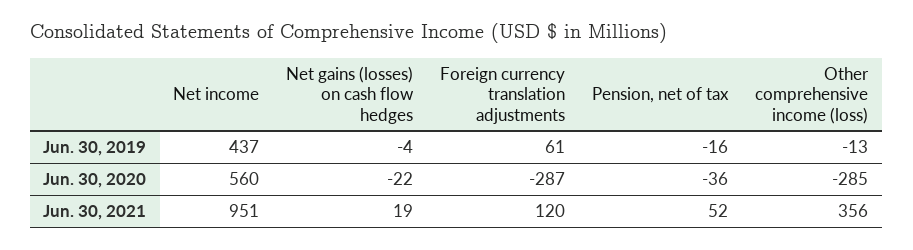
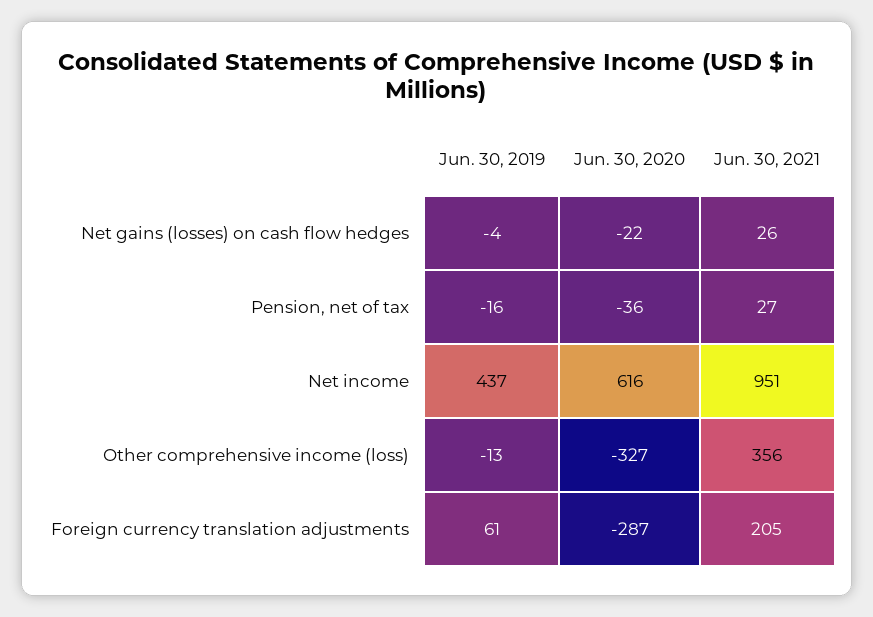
  {
    "Net income": {
      "Jun. 30, 2019": 437,
-     "Jun. 30, 2020": 560,
+     "Jun. 30, 2020": 616,
      "Jun. 30, 2021": 951
    },
    "Net gains (losses) on cash flow hedges": {
      "Jun. 30, 2019": -4,
      "Jun. 30, 2020": -22,
-     "Jun. 30, 2021": 19
+     "Jun. 30, 2021": 26
    },
    "Foreign currency translation adjustments": {
      "Jun. 30, 2019": 61,
      "Jun. 30, 2020": -287,
-     "Jun. 30, 2021": 120
+     "Jun. 30, 2021": 205
    },
    "Pension, net of tax": {
      "Jun. 30, 2019": -16,
      "Jun. 30, 2020": -36,
-     "Jun. 30, 2021": 52
+     "Jun. 30, 2021": 27
    },
    "Other comprehensive income (loss)": {
      "Jun. 30, 2019": -13,
-     "Jun. 30, 2020": -285,
+     "Jun. 30, 2020": -327,
      "Jun. 30, 2021": 356
    }
  }

